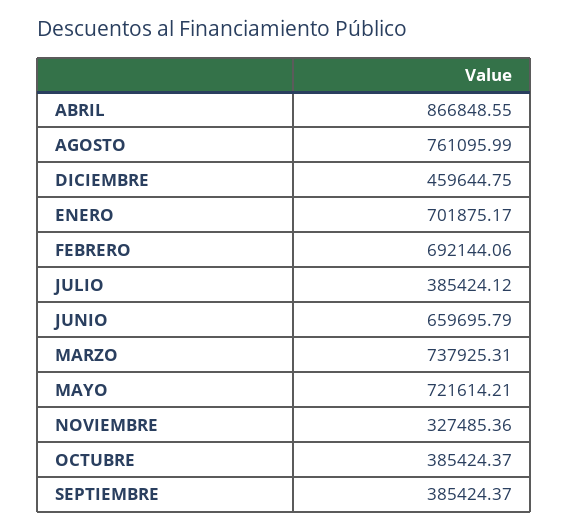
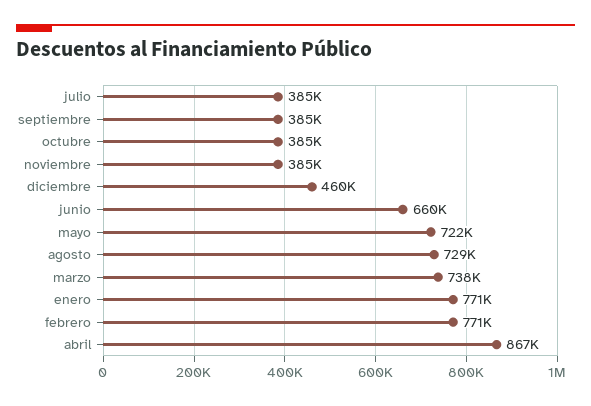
  {
    "ABRIL": 866848.55,
-   "AGOSTO": 761095.99,
+   "AGOSTO": 729000,
    "DICIEMBRE": 459644.75,
-   "ENERO": 701875.17,
+   "ENERO": 771000,
-   "FEBRERO": 692144.06,
+   "FEBRERO": 771000,
    "JULIO": 385424.12,
    "JUNIO": 659695.79,
    "MARZO": 737925.31,
    "MAYO": 721614.21,
-   "NOVIEMBRE": 327485.36,
+   "NOVIEMBRE": 385000,
    "OCTUBRE": 385424.37,
    "SEPTIEMBRE": 385424.37
  }

